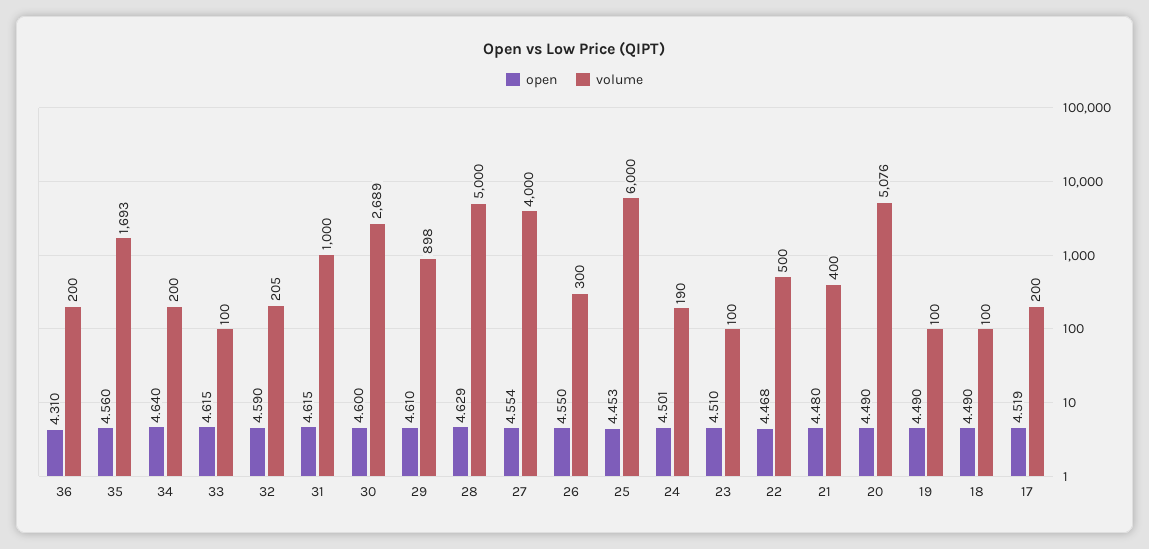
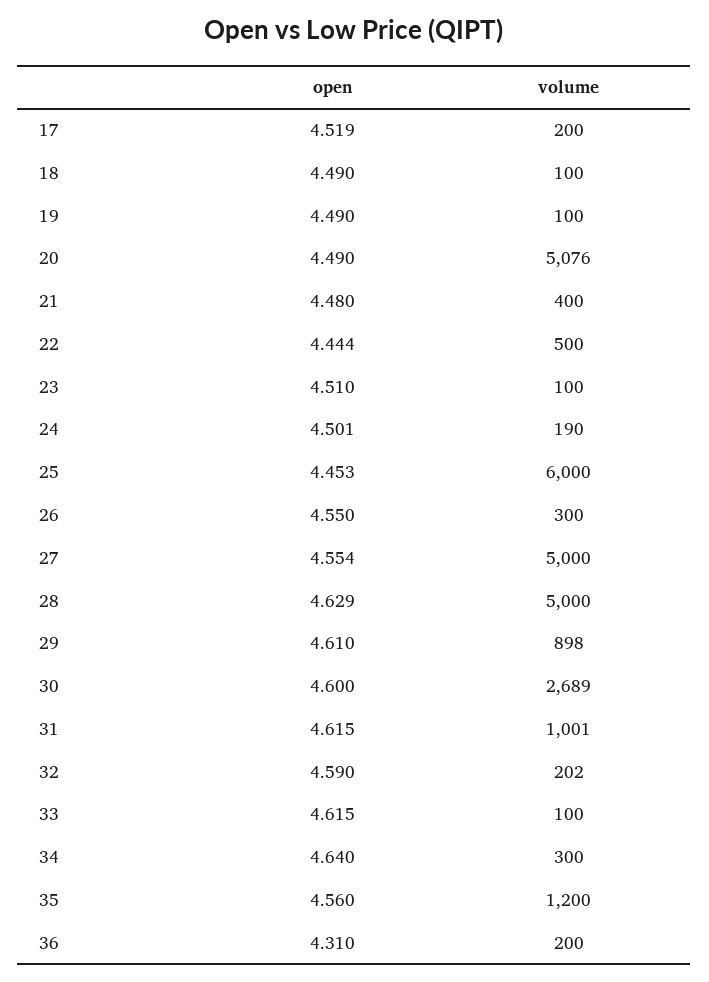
  {
    "open": {
      "36": 4.31,
      "35": 4.56,
      "34": 4.64,
      "33": 4.615,
      "32": 4.59,
      "31": 4.615,
      "30": 4.6,
      "29": 4.61,
      "28": 4.629,
      "27": 4.554,
      "26": 4.55,
      "25": 4.453,
      "24": 4.501,
      "23": 4.51,
-     "22": 4.468,
+     "22": 4.444,
      "21": 4.48,
      "20": 4.49,
      "19": 4.49,
      "18": 4.49,
      "17": 4.519
    },
    "volume": {
      "36": 200,
-     "35": 1693,
+     "35": 1200,
-     "34": 200,
+     "34": 300,
      "33": 100,
-     "32": 205,
+     "32": 202,
-     "31": 1000,
+     "31": 1001,
      "30": 2689,
      "29": 898,
      "28": 5000,
-     "27": 4000,
+     "27": 5000,
      "26": 300,
      "25": 6000,
      "24": 190,
      "23": 100,
      "22": 500,
      "21": 400,
      "20": 5076,
      "19": 100,
      "18": 100,
      "17": 200
    }
  }

